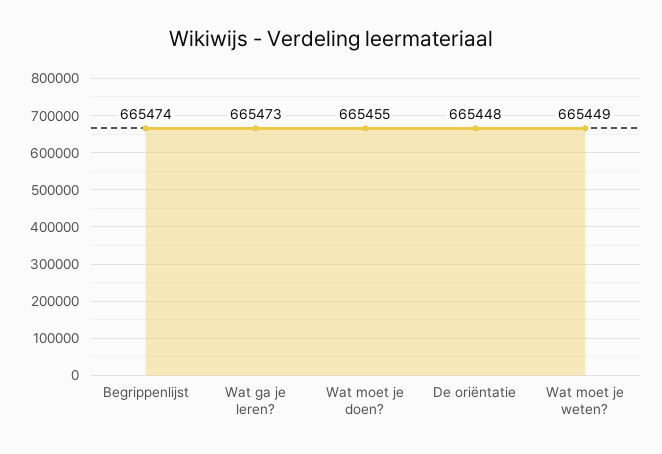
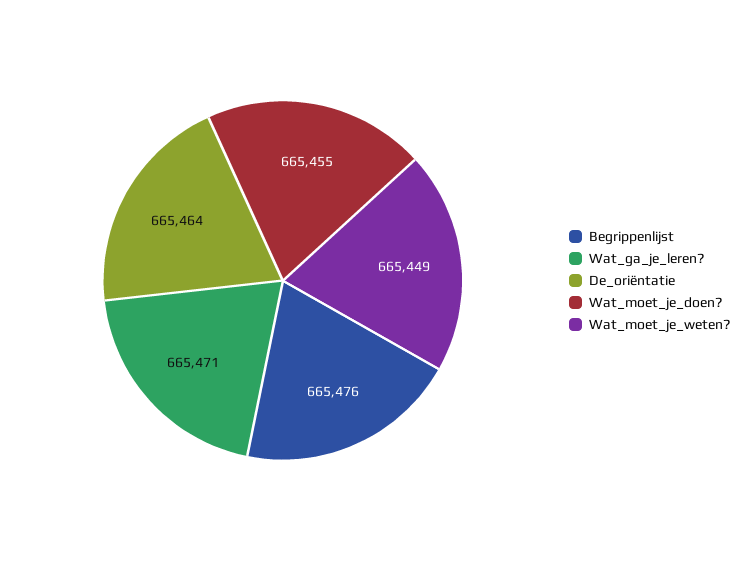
  {
-   "Begrippenlijst": 665474,
+   "Begrippenlijst": 665476,
-   "Wat ga je leren?": 665473,
+   "Wat ga je leren?": 665471,
    "Wat moet je doen?": 665455,
-   "De oriëntatie": 665448,
+   "De oriëntatie": 665464,
    "Wat moet je weten?": 665449
  }

